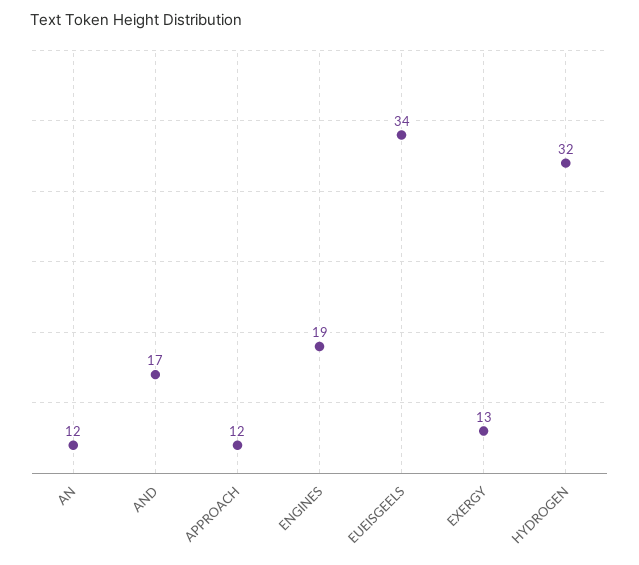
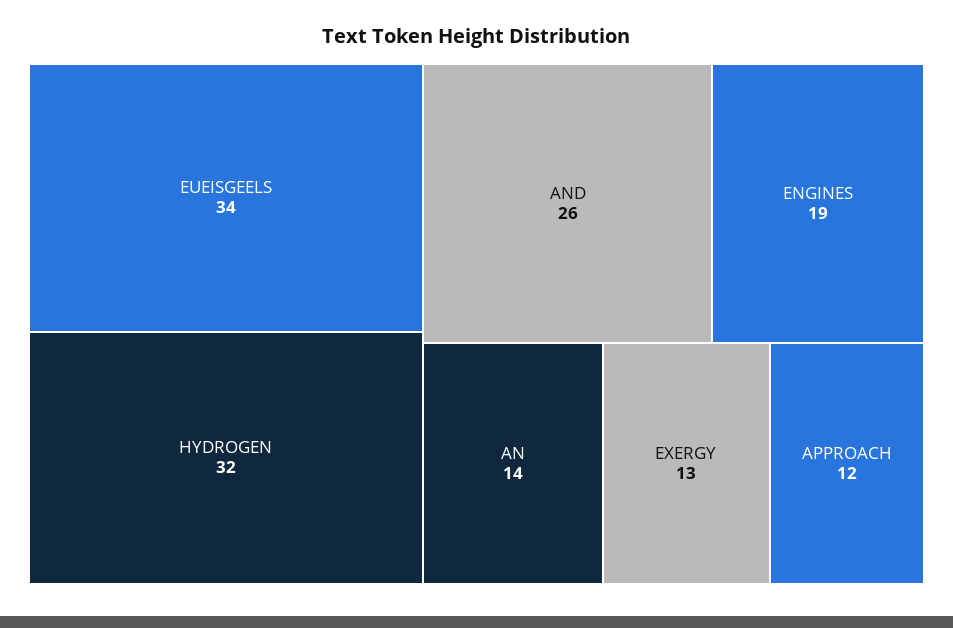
  {
-   "AN": 12,
+   "AN": 14,
-   "AND": 17,
+   "AND": 26,
    "APPROACH": 12,
    "ENGINES": 19,
    "EUEISGEELS": 34,
    "EXERGY": 13,
    "HYDROGEN": 32
  }

